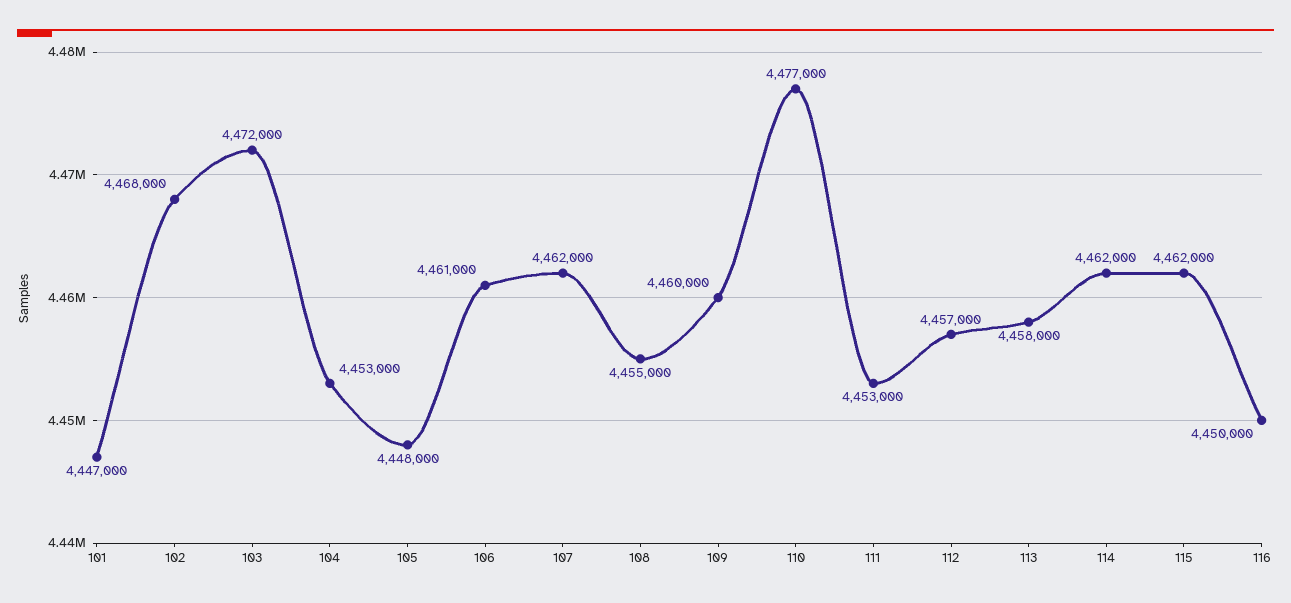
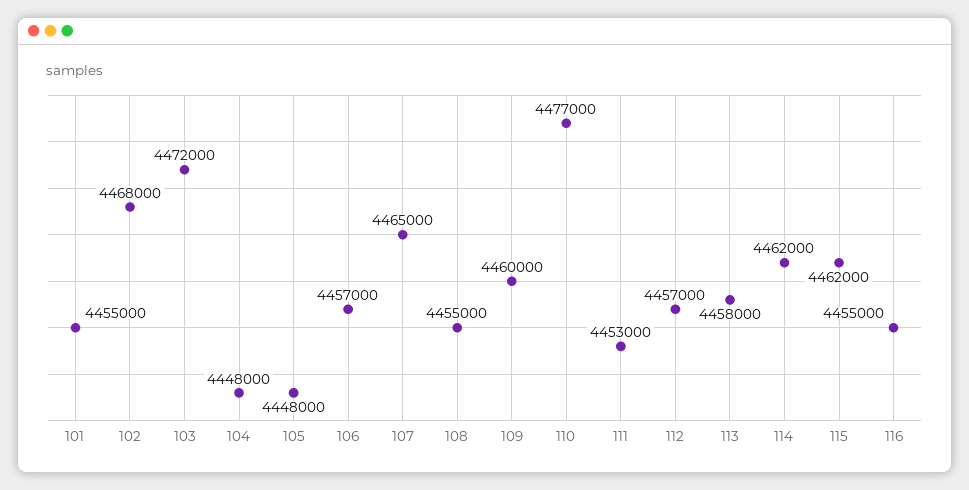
  {
-   "101": 4447000,
+   "101": 4455000,
    "102": 4468000,
    "103": 4472000,
-   "104": 4453000,
+   "104": 4448000,
    "105": 4448000,
-   "106": 4461000,
+   "106": 4457000,
-   "107": 4462000,
+   "107": 4465000,
    "108": 4455000,
    "109": 4460000,
    "110": 4477000,
    "111": 4453000,
    "112": 4457000,
    "113": 4458000,
    "114": 4462000,
    "115": 4462000,
-   "116": 4450000
+   "116": 4455000
  }

